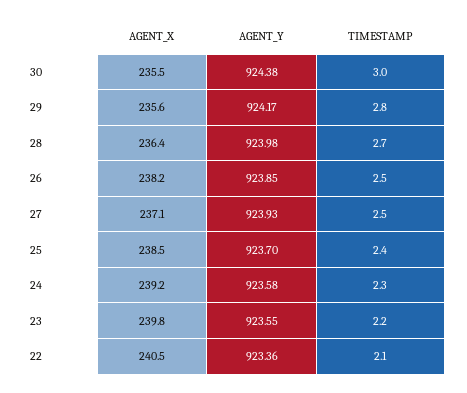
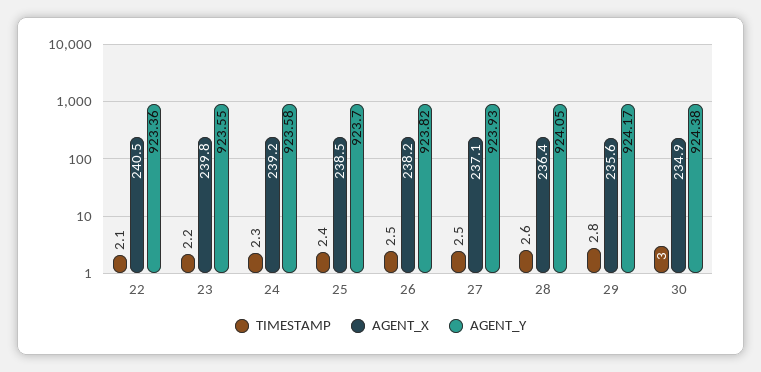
  {
    "AGENT_X": {
-     "30": 235.5,
+     "30": 234.9,
      "29": 235.6,
      "28": 236.4,
      "26": 238.2,
      "27": 237.1,
      "25": 238.5,
      "24": 239.2,
      "23": 239.8,
      "22": 240.5
    },
    "AGENT_Y": {
      "30": 924.38,
      "29": 924.17,
-     "28": 923.98,
+     "28": 924.05,
-     "26": 923.85,
+     "26": 923.82,
      "27": 923.93,
      "25": 923.7,
      "24": 923.58,
      "23": 923.55,
      "22": 923.36
    },
    "TIMESTAMP": {
      "30": 3,
      "29": 2.8,
-     "28": 2.7,
+     "28": 2.6,
      "26": 2.5,
      "27": 2.5,
      "25": 2.4,
      "24": 2.3,
      "23": 2.2,
      "22": 2.1
    }
  }

